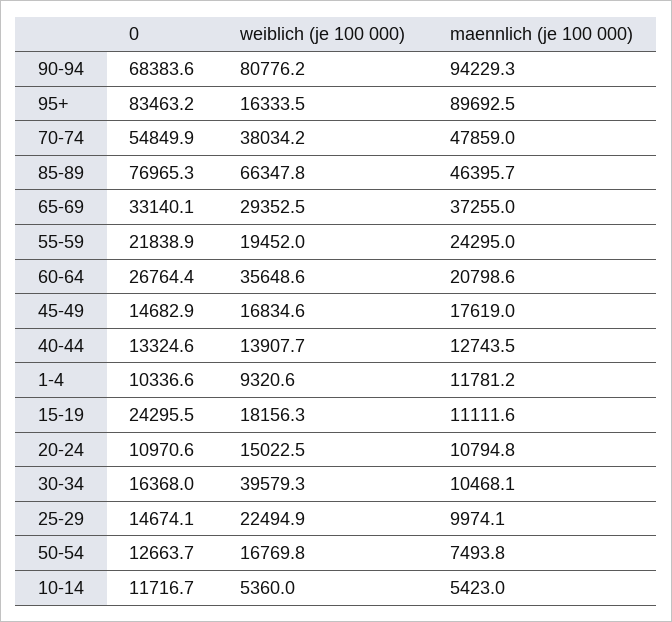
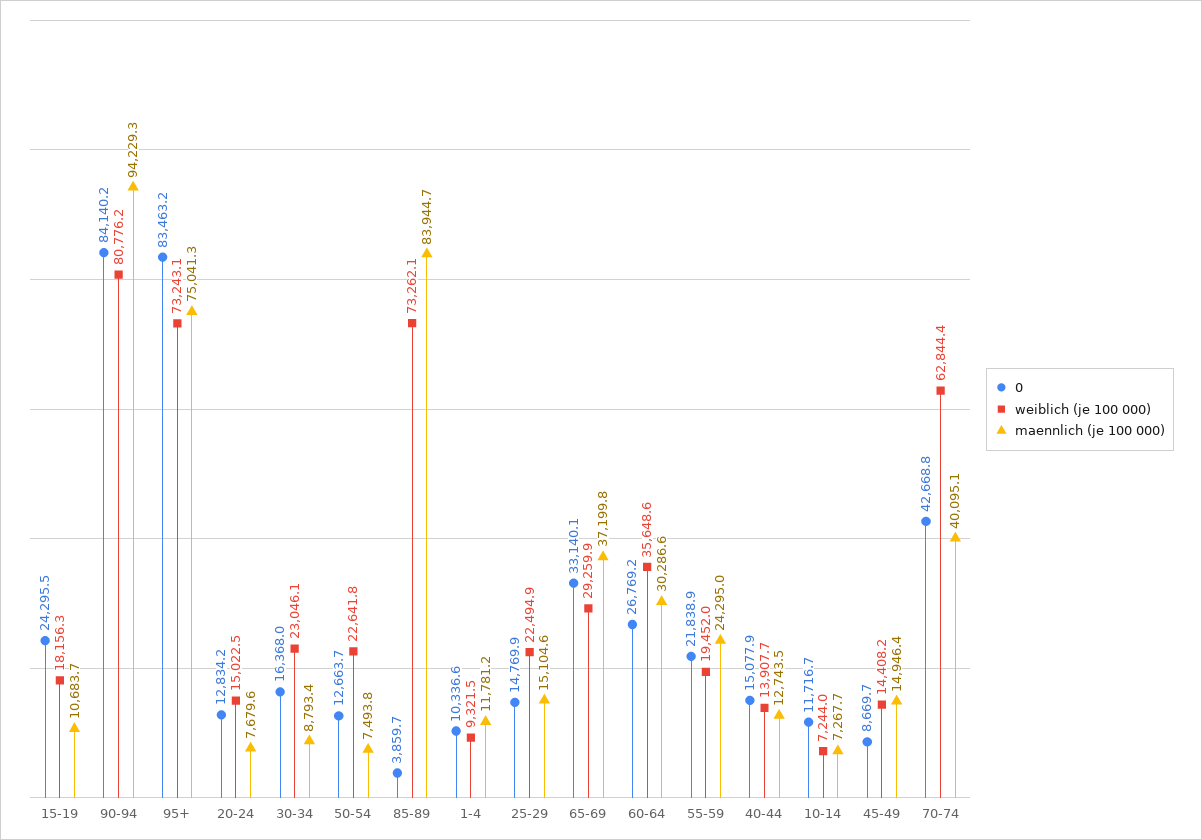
  {
    "0": {
-     "90-94": 68383.6,
+     "90-94": 84140.2,
      "95+": 83463.2,
-     "70-74": 54849.9,
+     "70-74": 42668.8,
-     "85-89": 76965.3,
+     "85-89": 3859.7,
      "65-69": 33140.1,
      "55-59": 21838.9,
-     "60-64": 26764.4,
+     "60-64": 26769.2,
-     "45-49": 14682.9,
+     "45-49": 8669.7,
-     "40-44": 13324.6,
+     "40-44": 15077.9,
      "1-4": 10336.6,
      "15-19": 24295.5,
-     "20-24": 10970.6,
+     "20-24": 12834.2,
      "30-34": 16368,
-     "25-29": 14674.1,
+     "25-29": 14769.9,
      "50-54": 12663.7,
      "10-14": 11716.7
    },
    "weiblich (je 100 000)": {
      "90-94": 80776.2,
-     "95+": 16333.5,
+     "95+": 73243.1,
-     "70-74": 38034.2,
+     "70-74": 62844.4,
-     "85-89": 66347.8,
+     "85-89": 73262.1,
-     "65-69": 29352.5,
+     "65-69": 29259.9,
      "55-59": 19452,
      "60-64": 35648.6,
-     "45-49": 16834.6,
+     "45-49": 14408.2,
      "40-44": 13907.7,
-     "1-4": 9320.6,
+     "1-4": 9321.5,
      "15-19": 18156.3,
      "20-24": 15022.5,
-     "30-34": 39579.3,
+     "30-34": 23046.1,
      "25-29": 22494.9,
-     "50-54": 16769.8,
+     "50-54": 22641.8,
-     "10-14": 5360
+     "10-14": 7244
    },
    "maennlich (je 100 000)": {
      "90-94": 94229.3,
-     "95+": 89692.5,
+     "95+": 75041.3,
-     "70-74": 47859,
+     "70-74": 40095.1,
-     "85-89": 46395.7,
+     "85-89": 83944.7,
-     "65-69": 37255,
+     "65-69": 37199.8,
      "55-59": 24295,
-     "60-64": 20798.6,
+     "60-64": 30286.6,
-     "45-49": 17619,
+     "45-49": 14946.4,
      "40-44": 12743.5,
      "1-4": 11781.2,
-     "15-19": 11111.6,
+     "15-19": 10683.7,
-     "20-24": 10794.8,
+     "20-24": 7679.6,
-     "30-34": 10468.1,
+     "30-34": 8793.4,
-     "25-29": 9974.1,
+     "25-29": 15104.6,
      "50-54": 7493.8,
-     "10-14": 5423
+     "10-14": 7267.7
    }
  }

